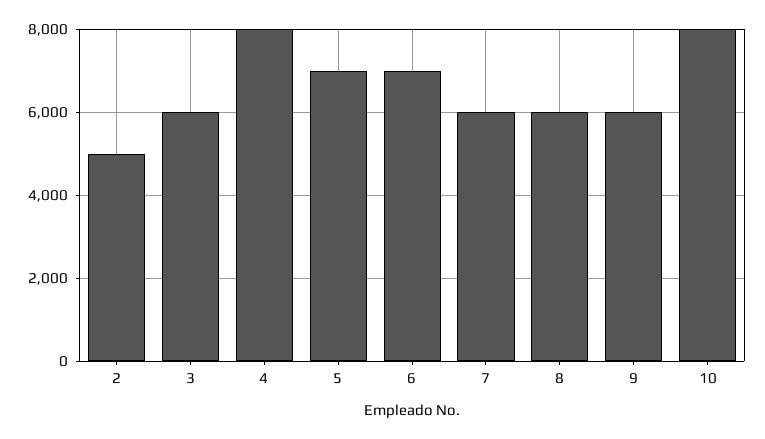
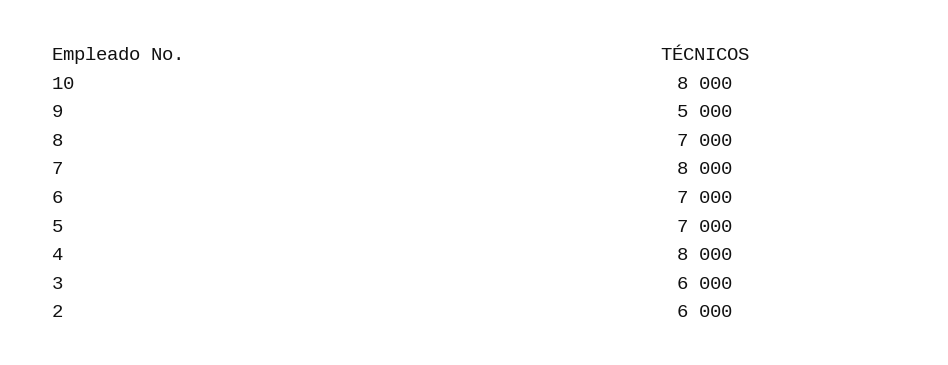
  {
-   "2": 5000,
+   "2": 6000,
    "3": 6000,
    "4": 8000,
    "5": 7000,
    "6": 7000,
-   "7": 6000,
+   "7": 8000,
-   "8": 6000,
+   "8": 7000,
-   "9": 6000,
+   "9": 5000,
    "10": 8000
  }

